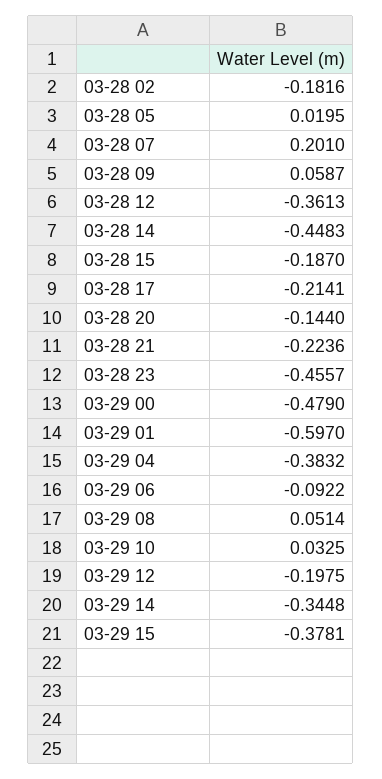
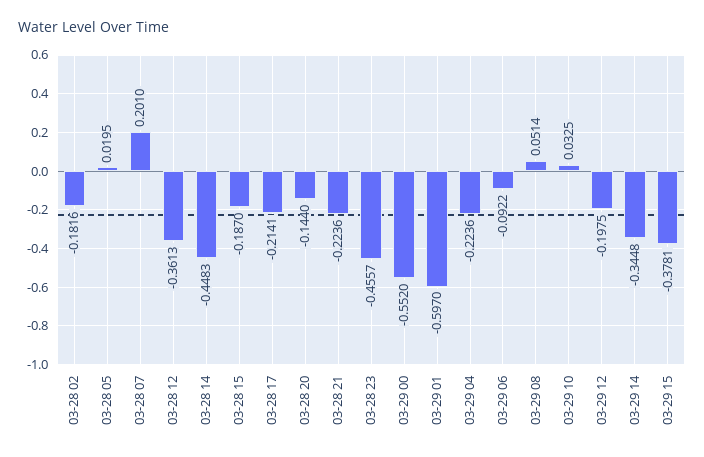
  {
    "03-28 02": -0.1816,
    "03-28 05": 0.0195,
    "03-28 07": 0.201,
-   "03-28 09": 0.0587,
    "03-28 12": -0.3613,
    "03-28 14": -0.4483,
    "03-28 15": -0.187,
    "03-28 17": -0.2141,
    "03-28 20": -0.144,
    "03-28 21": -0.2236,
    "03-28 23": -0.4557,
-   "03-29 00": -0.479,
+   "03-29 00": -0.552,
    "03-29 01": -0.597,
-   "03-29 04": -0.3832,
+   "03-29 04": -0.2236,
    "03-29 06": -0.0922,
    "03-29 08": 0.0514,
    "03-29 10": 0.0325,
    "03-29 12": -0.1975,
    "03-29 14": -0.3448,
    "03-29 15": -0.3781
  }

